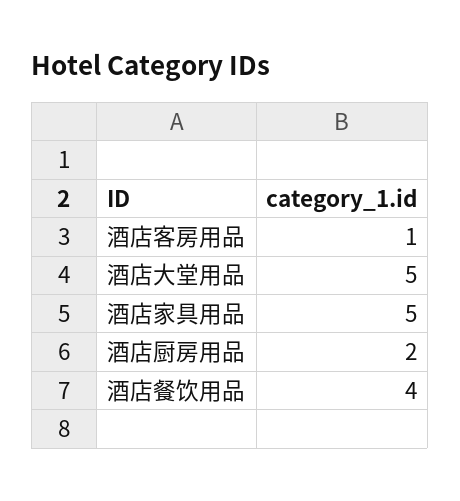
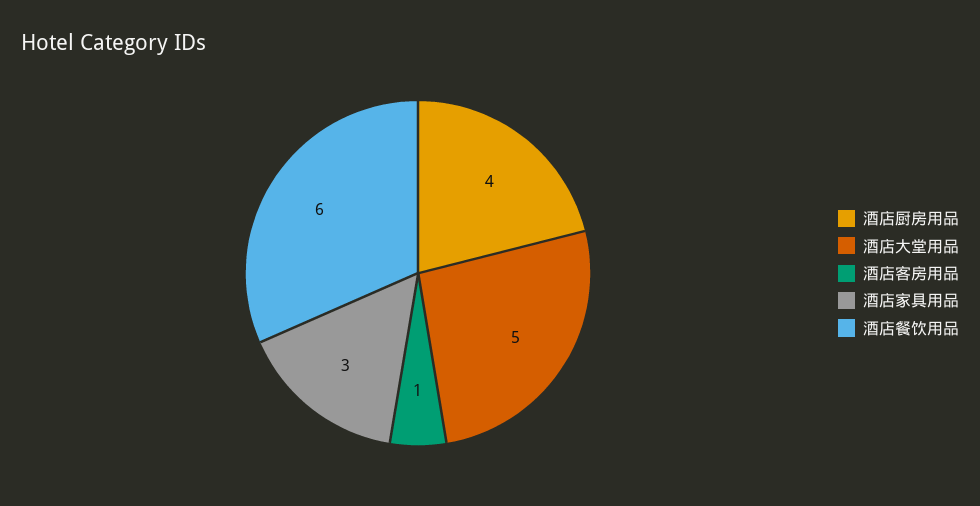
  {
    "酒店客房用品": 1,
    "酒店大堂用品": 5,
-   "酒店家具用品": 5,
+   "酒店家具用品": 3,
-   "酒店厨房用品": 2,
+   "酒店厨房用品": 4,
-   "酒店餐饮用品": 4
+   "酒店餐饮用品": 6
  }

